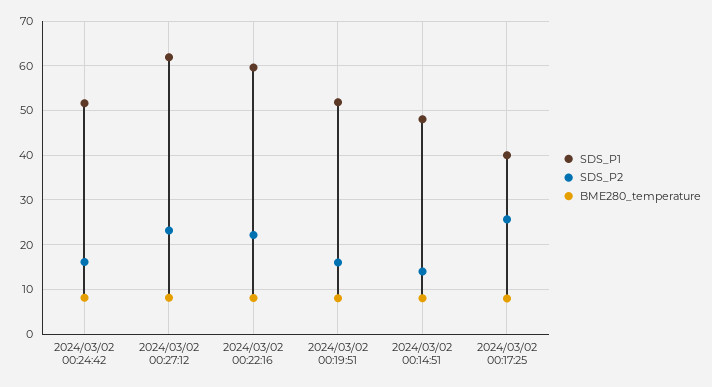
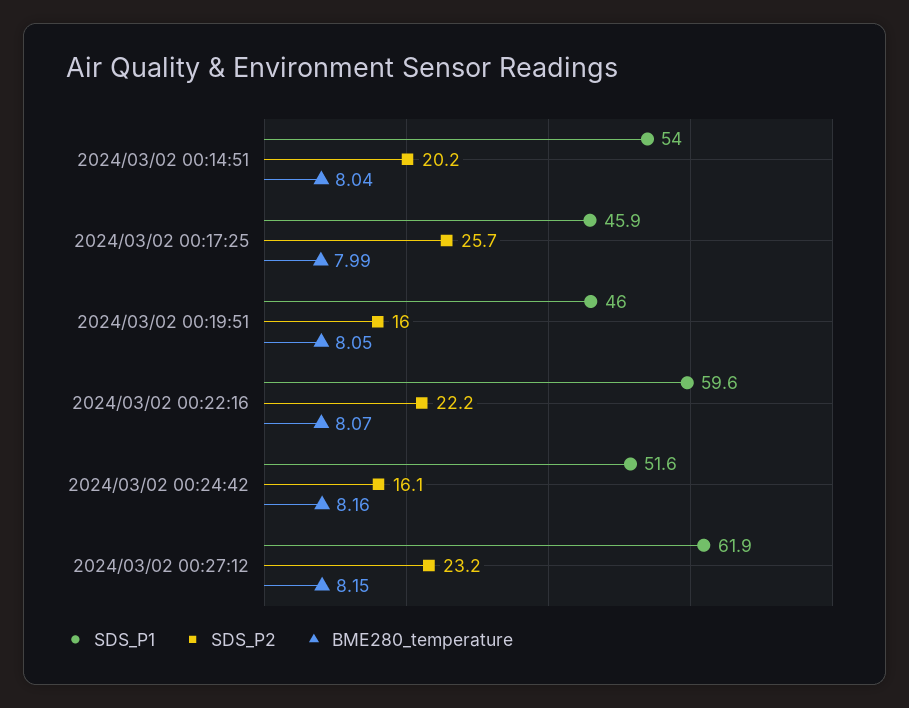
  {
    "SDS_P1": {
      "2024/03/02 00:24:42": 51.6,
      "2024/03/02 00:27:12": 61.9,
      "2024/03/02 00:22:16": 59.6,
-     "2024/03/02 00:19:51": 52,
+     "2024/03/02 00:19:51": 46,
-     "2024/03/02 00:14:51": 48,
+     "2024/03/02 00:14:51": 54,
-     "2024/03/02 00:17:25": 40
+     "2024/03/02 00:17:25": 45.9
    },
    "SDS_P2": {
      "2024/03/02 00:24:42": 16.1,
      "2024/03/02 00:27:12": 23.2,
      "2024/03/02 00:22:16": 22.2,
      "2024/03/02 00:19:51": 16,
-     "2024/03/02 00:14:51": 14,
+     "2024/03/02 00:14:51": 20.2,
      "2024/03/02 00:17:25": 25.7
    },
    "BME280_temperature": {
      "2024/03/02 00:24:42": 8.16,
      "2024/03/02 00:27:12": 8.15,
      "2024/03/02 00:22:16": 8.07,
      "2024/03/02 00:19:51": 8.05,
      "2024/03/02 00:14:51": 8.04,
      "2024/03/02 00:17:25": 7.99
    }
  }

